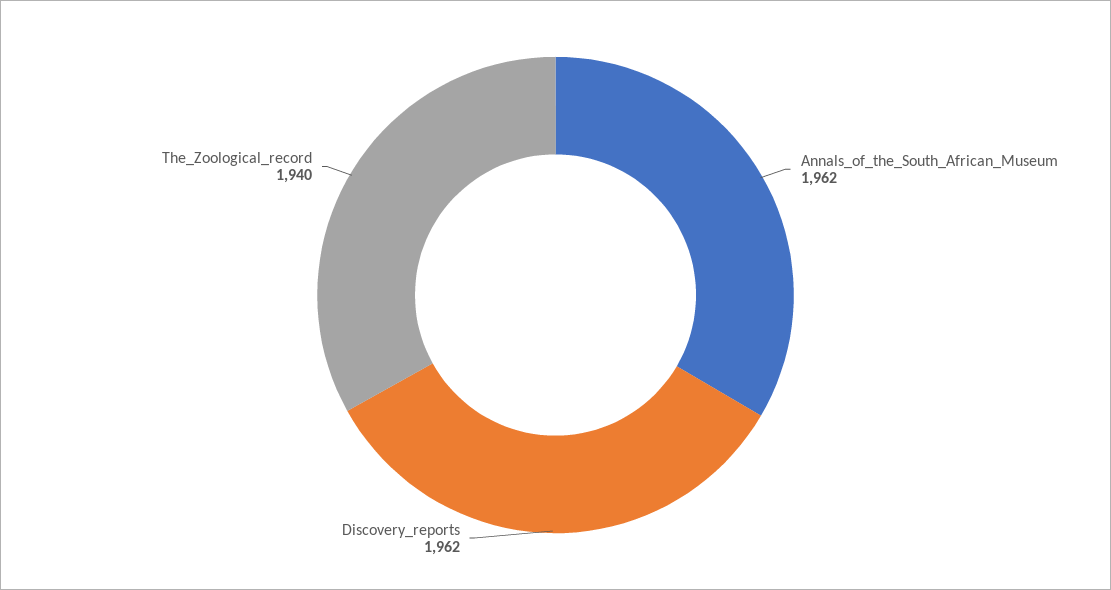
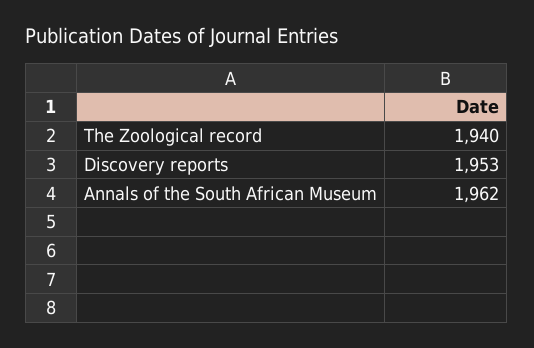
  {
    "Annals_of_the_South_African_Museum": 1962,
-   "Discovery_reports": 1962,
+   "Discovery_reports": 1953,
    "The_Zoological_record": 1940
  }

